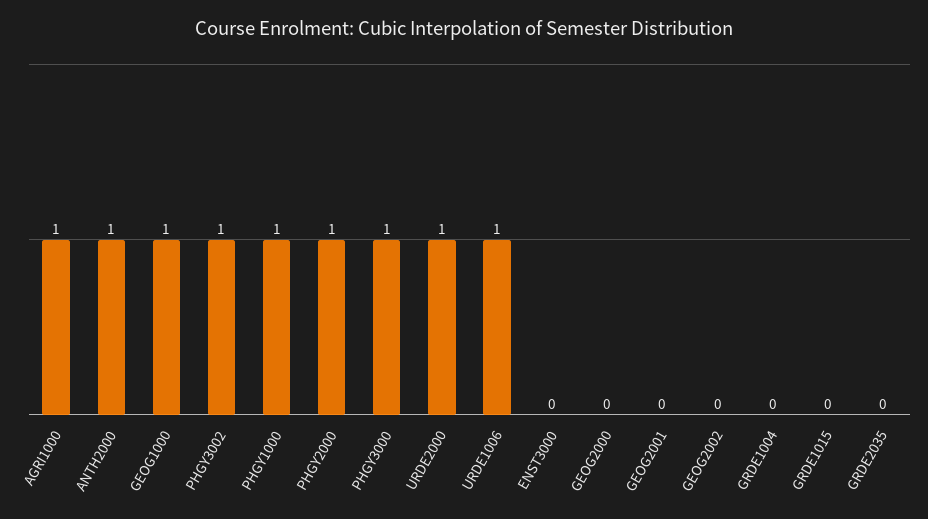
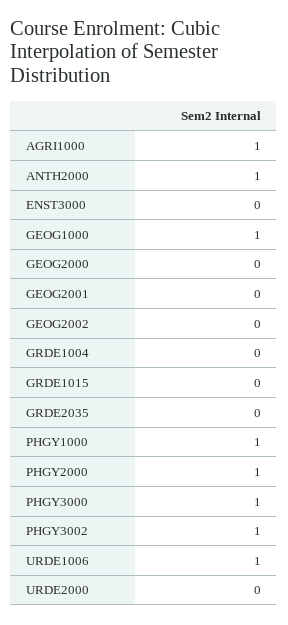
  {
    "AGRI1000": 1,
    "ANTH2000": 1,
    "GEOG1000": 1,
    "PHGY3002": 1,
    "PHGY1000": 1,
    "PHGY2000": 1,
    "PHGY3000": 1,
-   "URDE2000": 1,
+   "URDE2000": 0,
    "URDE1006": 1,
    "ENST3000": 0,
    "GEOG2000": 0,
    "GEOG2001": 0,
    "GEOG2002": 0,
    "GRDE1004": 0,
    "GRDE1015": 0,
    "GRDE2035": 0
  }

